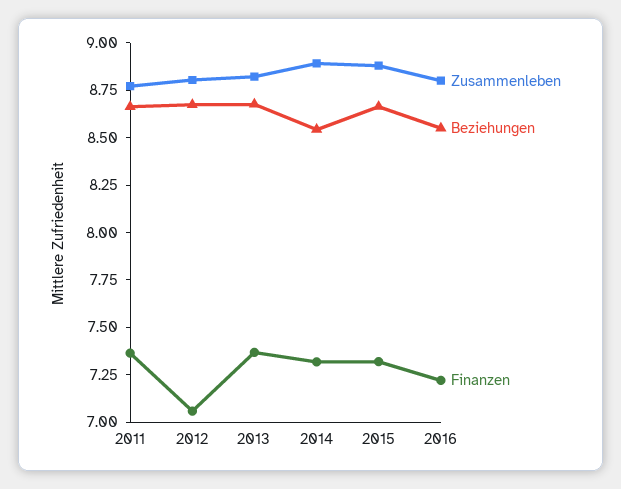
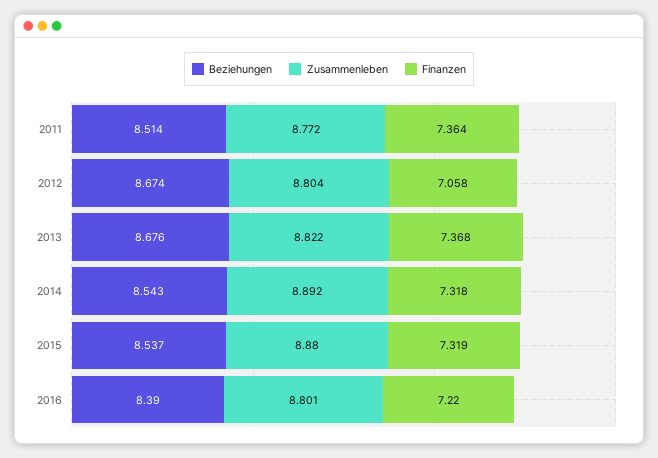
  {
    "Zusammenleben": {
      "2011": 8.772,
      "2012": 8.804,
      "2013": 8.822,
      "2014": 8.892,
      "2015": 8.88,
      "2016": 8.801
    },
    "Beziehungen": {
-     "2011": 8.65,
+     "2011": 8.514,
      "2012": 8.674,
      "2013": 8.676,
      "2014": 8.543,
-     "2015": 8.65,
+     "2015": 8.537,
-     "2016": 8.55
+     "2016": 8.39
    },
    "Finanzen": {
      "2011": 7.364,
      "2012": 7.058,
      "2013": 7.368,
      "2014": 7.318,
      "2015": 7.319,
      "2016": 7.22
    }
  }

